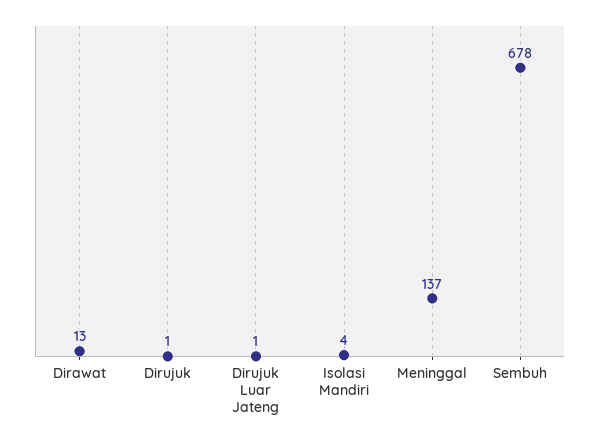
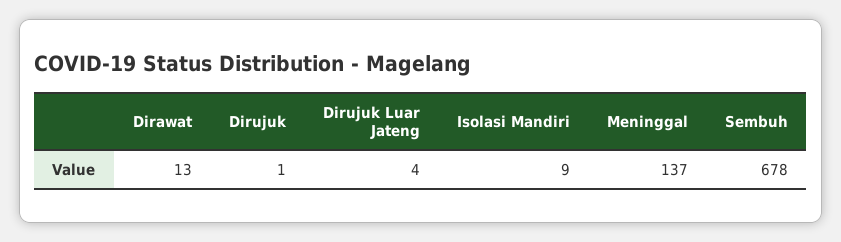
  {
    "Dirawat": 13,
    "Dirujuk": 1,
-   "Dirujuk Luar Jateng": 1,
+   "Dirujuk Luar Jateng": 4,
-   "Isolasi Mandiri": 4,
+   "Isolasi Mandiri": 9,
    "Meninggal": 137,
    "Sembuh": 678
  }

